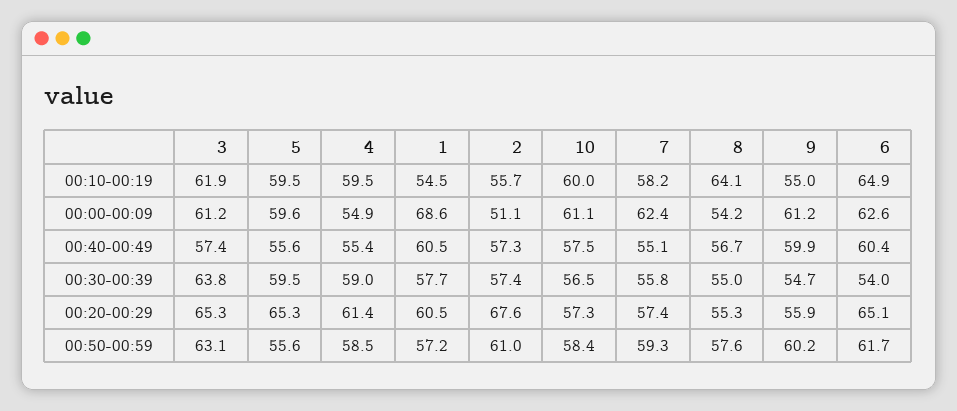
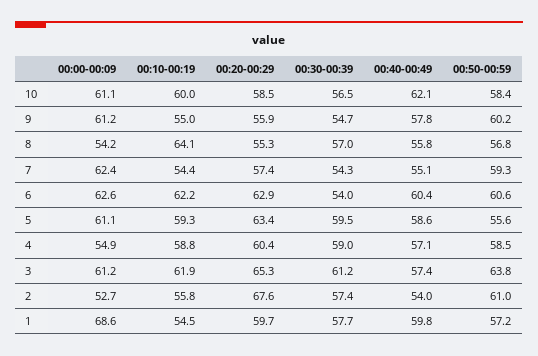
  {
    "3": {
      "00:10-00:19": 61.9,
      "00:00-00:09": 61.2,
      "00:40-00:49": 57.4,
-     "00:30-00:39": 63.8,
+     "00:30-00:39": 61.2,
      "00:20-00:29": 65.3,
-     "00:50-00:59": 63.1
+     "00:50-00:59": 63.8
    },
    "5": {
-     "00:10-00:19": 59.5,
+     "00:10-00:19": 59.3,
-     "00:00-00:09": 59.6,
+     "00:00-00:09": 61.1,
-     "00:40-00:49": 55.6,
+     "00:40-00:49": 58.6,
      "00:30-00:39": 59.5,
-     "00:20-00:29": 65.3,
+     "00:20-00:29": 63.4,
      "00:50-00:59": 55.6
    },
    "4": {
-     "00:10-00:19": 59.5,
+     "00:10-00:19": 58.8,
      "00:00-00:09": 54.9,
-     "00:40-00:49": 55.4,
+     "00:40-00:49": 57.1,
      "00:30-00:39": 59,
-     "00:20-00:29": 61.4,
+     "00:20-00:29": 60.4,
      "00:50-00:59": 58.5
    },
    "1": {
      "00:10-00:19": 54.5,
      "00:00-00:09": 68.6,
-     "00:40-00:49": 60.5,
+     "00:40-00:49": 59.8,
      "00:30-00:39": 57.7,
-     "00:20-00:29": 60.5,
+     "00:20-00:29": 59.7,
      "00:50-00:59": 57.2
    },
    "2": {
-     "00:10-00:19": 55.7,
+     "00:10-00:19": 55.8,
-     "00:00-00:09": 51.1,
+     "00:00-00:09": 52.7,
-     "00:40-00:49": 57.3,
+     "00:40-00:49": 54,
      "00:30-00:39": 57.4,
      "00:20-00:29": 67.6,
      "00:50-00:59": 61
    },
    "10": {
      "00:10-00:19": 60,
      "00:00-00:09": 61.1,
-     "00:40-00:49": 57.5,
+     "00:40-00:49": 62.1,
      "00:30-00:39": 56.5,
-     "00:20-00:29": 57.3,
+     "00:20-00:29": 58.5,
      "00:50-00:59": 58.4
    },
    "7": {
-     "00:10-00:19": 58.2,
+     "00:10-00:19": 54.4,
      "00:00-00:09": 62.4,
      "00:40-00:49": 55.1,
-     "00:30-00:39": 55.8,
+     "00:30-00:39": 54.3,
      "00:20-00:29": 57.4,
      "00:50-00:59": 59.3
    },
    "8": {
      "00:10-00:19": 64.1,
      "00:00-00:09": 54.2,
-     "00:40-00:49": 56.7,
+     "00:40-00:49": 55.8,
-     "00:30-00:39": 55,
+     "00:30-00:39": 57,
      "00:20-00:29": 55.3,
-     "00:50-00:59": 57.6
+     "00:50-00:59": 56.8
    },
    "9": {
      "00:10-00:19": 55,
      "00:00-00:09": 61.2,
-     "00:40-00:49": 59.9,
+     "00:40-00:49": 57.8,
      "00:30-00:39": 54.7,
      "00:20-00:29": 55.9,
      "00:50-00:59": 60.2
    },
    "6": {
-     "00:10-00:19": 64.9,
+     "00:10-00:19": 62.2,
      "00:00-00:09": 62.6,
      "00:40-00:49": 60.4,
      "00:30-00:39": 54,
-     "00:20-00:29": 65.1,
+     "00:20-00:29": 62.9,
-     "00:50-00:59": 61.7
+     "00:50-00:59": 60.6
    }
  }

